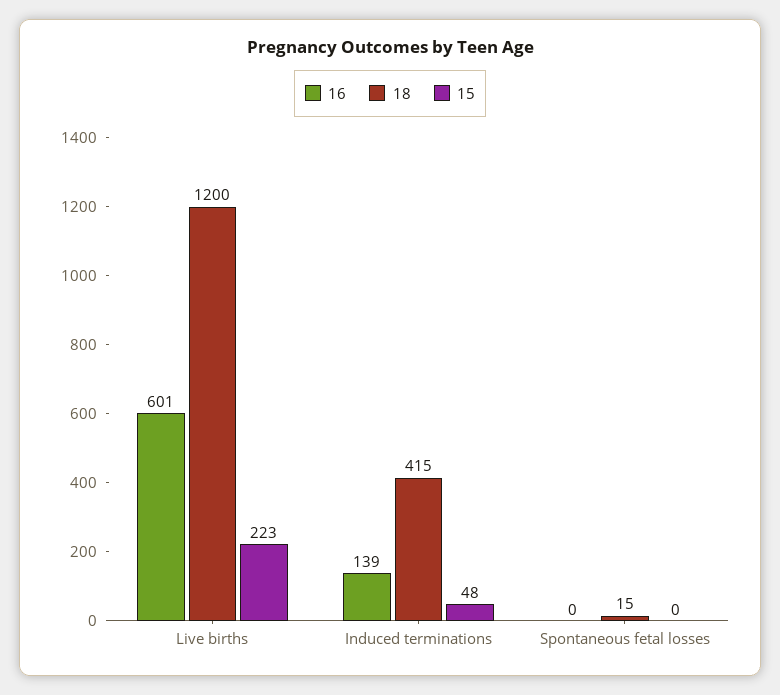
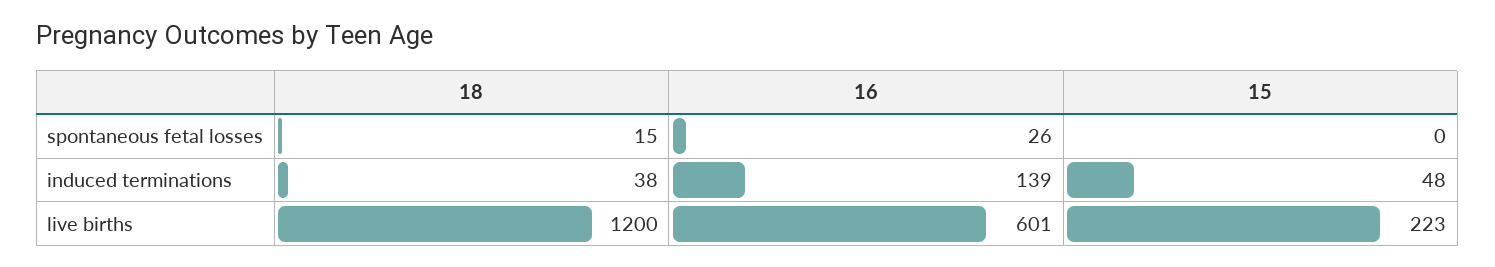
  {
    "16": {
      "Live births": 601,
      "Induced terminations": 139,
-     "Spontaneous fetal losses": 0
+     "Spontaneous fetal losses": 26
    },
    "18": {
      "Live births": 1200,
-     "Induced terminations": 415,
+     "Induced terminations": 38,
      "Spontaneous fetal losses": 15
    },
    "15": {
      "Live births": 223,
      "Induced terminations": 48,
      "Spontaneous fetal losses": 0
    }
  }

